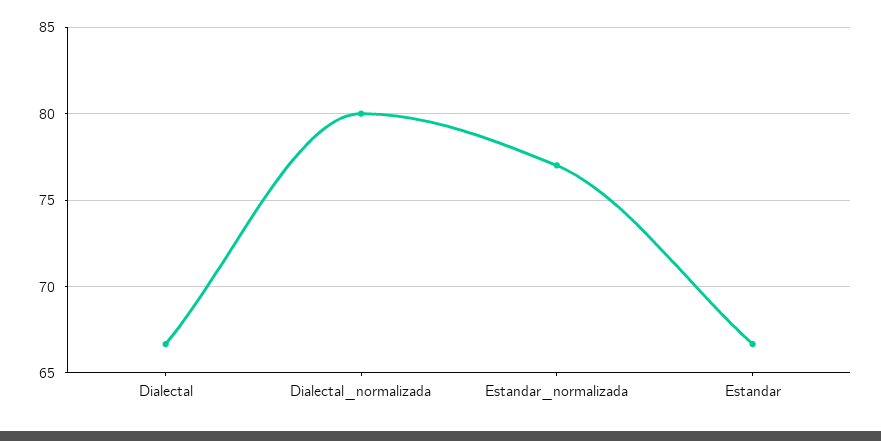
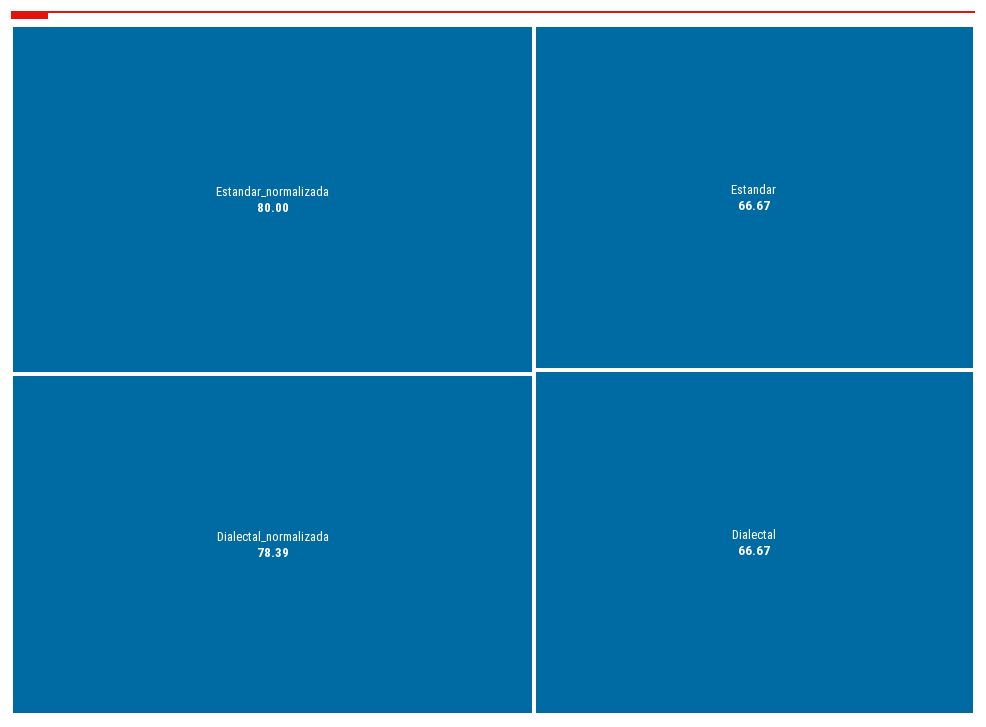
  {
    "Dialectal": 66.67,
-   "Dialectal_normalizada": 80,
+   "Dialectal_normalizada": 78.39,
-   "Estandar_normalizada": 77,
+   "Estandar_normalizada": 80,
    "Estandar": 66.67
  }

